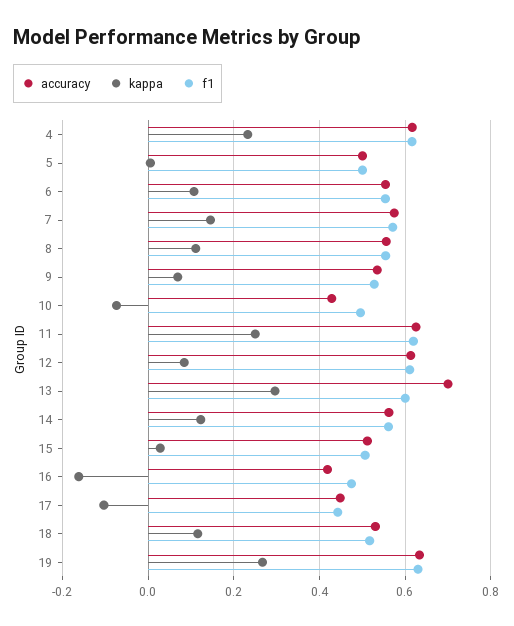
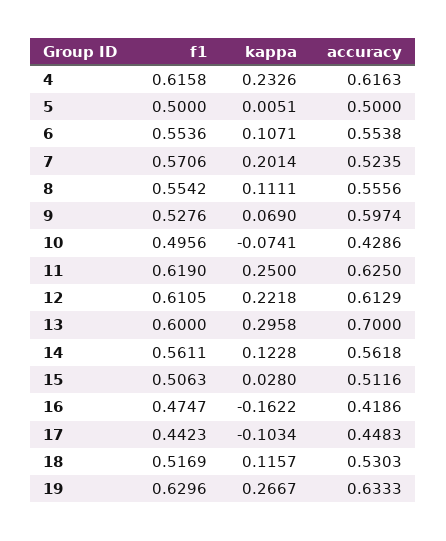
  {
    "accuracy": {
      "4": 0.6163,
      "5": 0.5,
      "6": 0.5538,
-     "7": 0.58,
+     "7": 0.5235,
      "8": 0.5556,
-     "9": 0.54,
+     "9": 0.5974,
      "10": 0.4286,
      "11": 0.625,
      "12": 0.6129,
      "13": 0.7,
      "14": 0.5618,
      "15": 0.5116,
      "16": 0.4186,
      "17": 0.4483,
      "18": 0.5303,
      "19": 0.6333
    },
    "kappa": {
      "4": 0.2326,
      "5": 0.0051,
      "6": 0.1071,
-     "7": 0.14,
+     "7": 0.2014,
      "8": 0.1111,
      "9": 0.069,
      "10": -0.0741,
      "11": 0.25,
-     "12": 0.08,
+     "12": 0.2218,
      "13": 0.2958,
      "14": 0.1228,
      "15": 0.028,
      "16": -0.1622,
      "17": -0.1034,
      "18": 0.1157,
      "19": 0.2667
    },
    "f1": {
      "4": 0.6158,
      "5": 0.5,
      "6": 0.5536,
      "7": 0.5706,
      "8": 0.5542,
      "9": 0.5276,
      "10": 0.4956,
      "11": 0.619,
      "12": 0.6105,
      "13": 0.6,
      "14": 0.5611,
      "15": 0.5063,
      "16": 0.4747,
      "17": 0.4423,
      "18": 0.5169,
      "19": 0.6296
    }
  }

